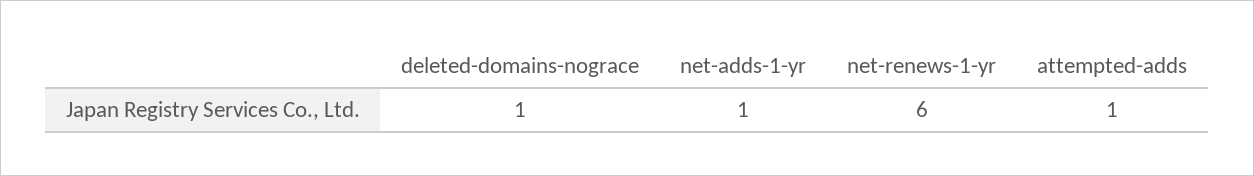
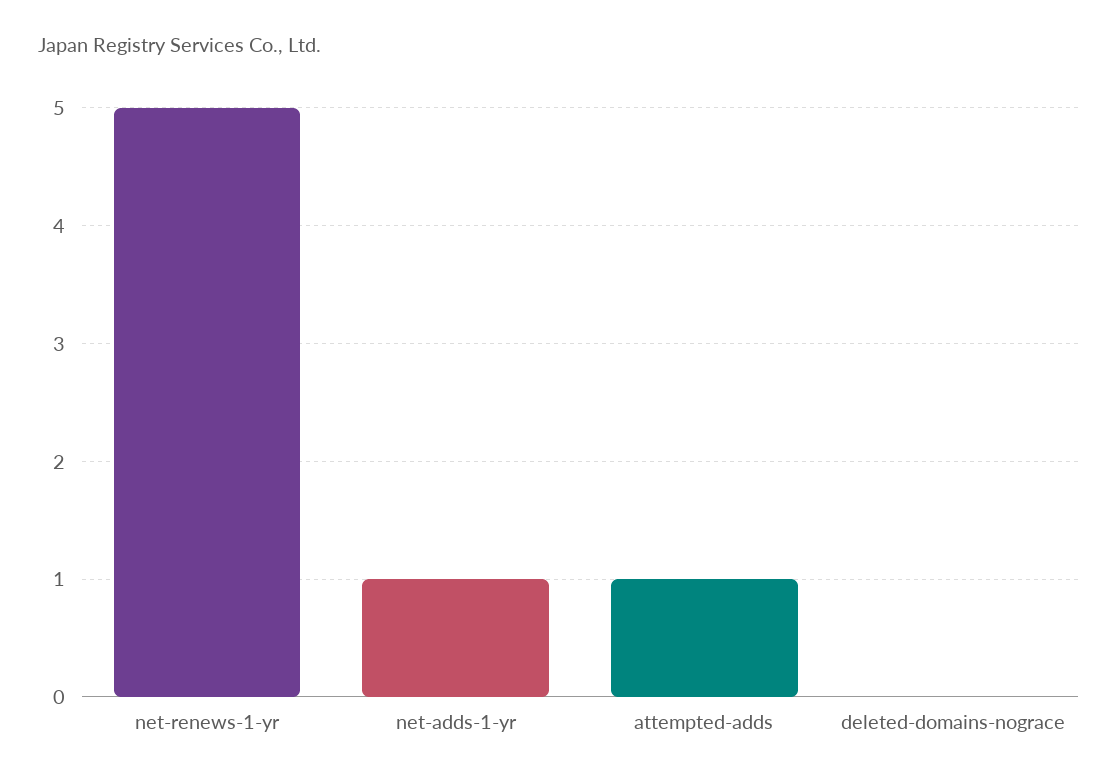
  {
-   "deleted-domains-nograce": 1,
+   "deleted-domains-nograce": 0,
    "net-adds-1-yr": 1,
-   "net-renews-1-yr": 6,
+   "net-renews-1-yr": 5,
    "attempted-adds": 1
  }

